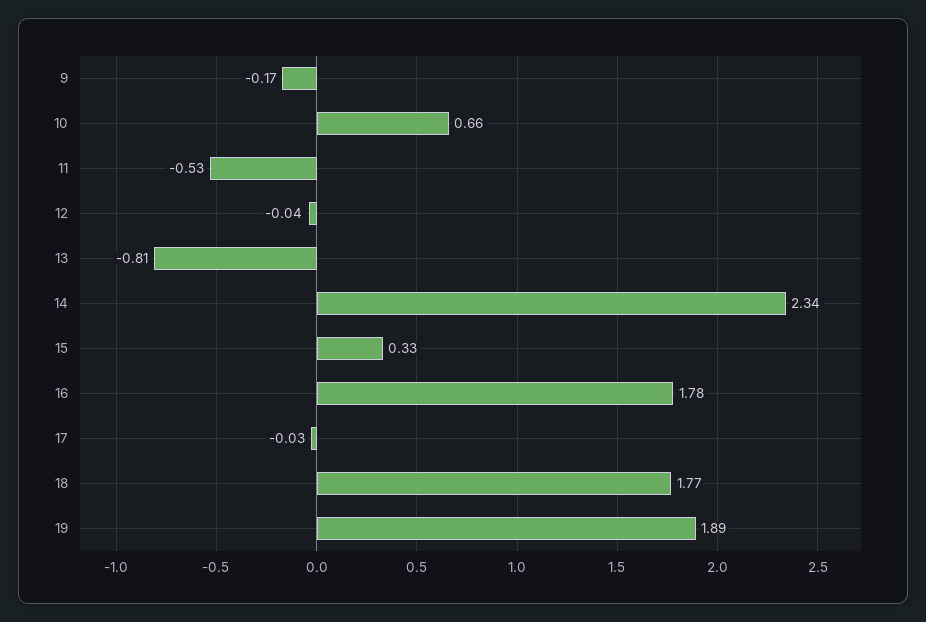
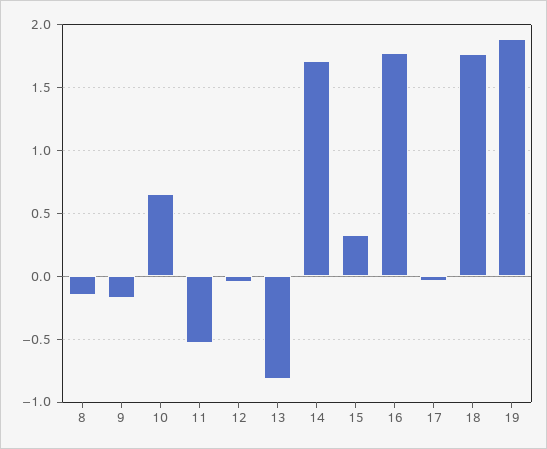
  {
    "9": -0.17,
    "10": 0.66,
    "11": -0.53,
    "12": -0.04,
    "13": -0.81,
-   "14": 2.34,
+   "14": 1.7,
    "15": 0.33,
    "16": 1.78,
    "17": -0.03,
    "18": 1.77,
-   "19": 1.89
+   "19": 1.89,
+   "8": -0.15
  }

